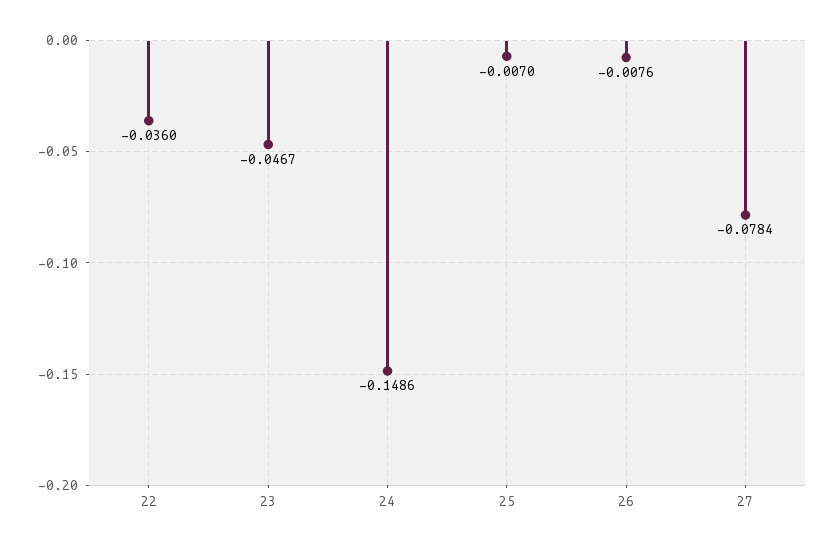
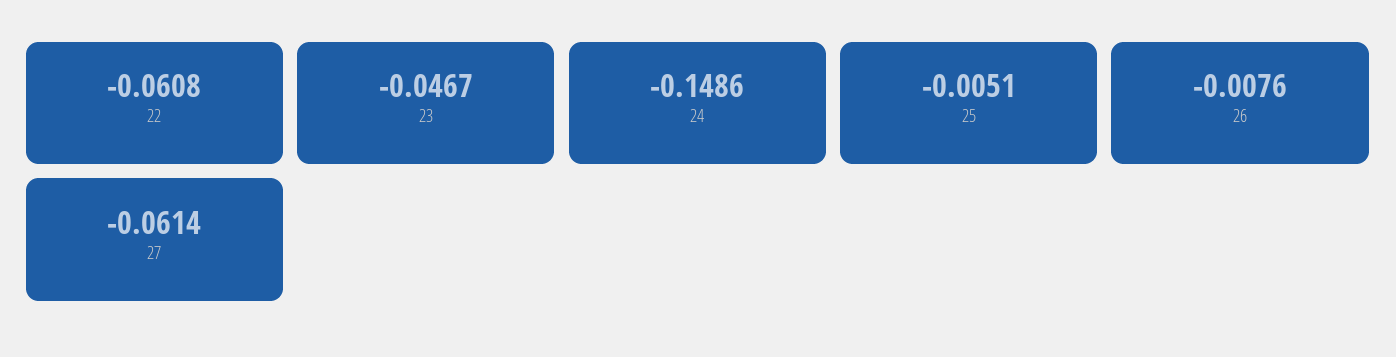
  {
-   "22": -0.036,
+   "22": -0.0608,
    "23": -0.0467,
    "24": -0.1486,
-   "25": -0.007,
+   "25": -0.0051,
    "26": -0.0076,
-   "27": -0.0784
+   "27": -0.0614
  }

